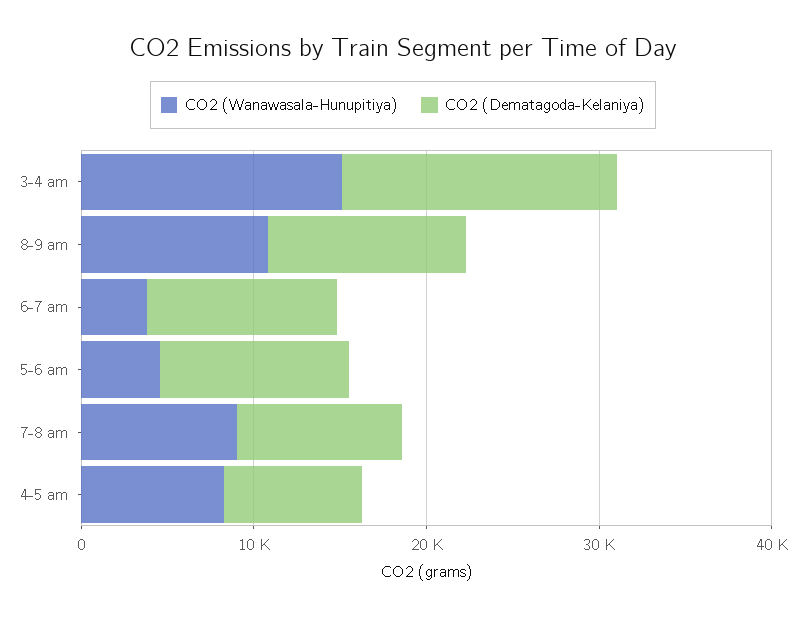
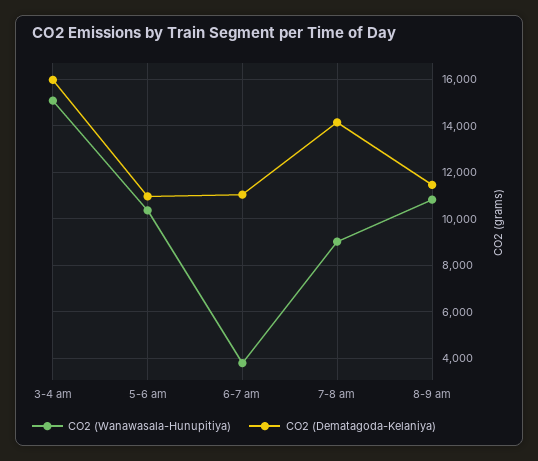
  {
    "CO2 (Wanawasala-Hunupitiya)": {
      "3-4 am": 15000,
      "8-9 am": 11000,
      "6-7 am": 4000,
-     "5-6 am": 4000,
+     "5-6 am": 10500,
-     "7-8 am": 9000,
+     "7-8 am": 9000
-     "4-5 am": 8000
    },
    "CO2 (Dematagoda-Kelaniya)": {
      "3-4 am": 16000,
      "8-9 am": 11500,
      "6-7 am": 11000,
      "5-6 am": 11000,
-     "7-8 am": 10000,
+     "7-8 am": 14000
-     "4-5 am": 8000
    }
  }

